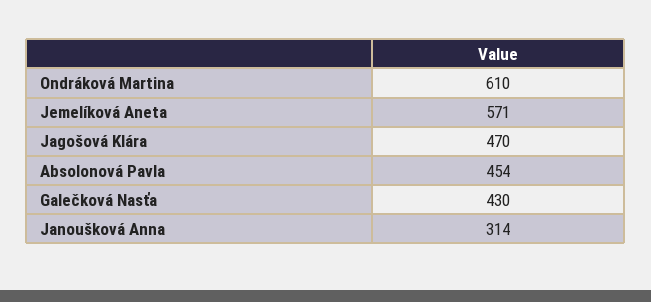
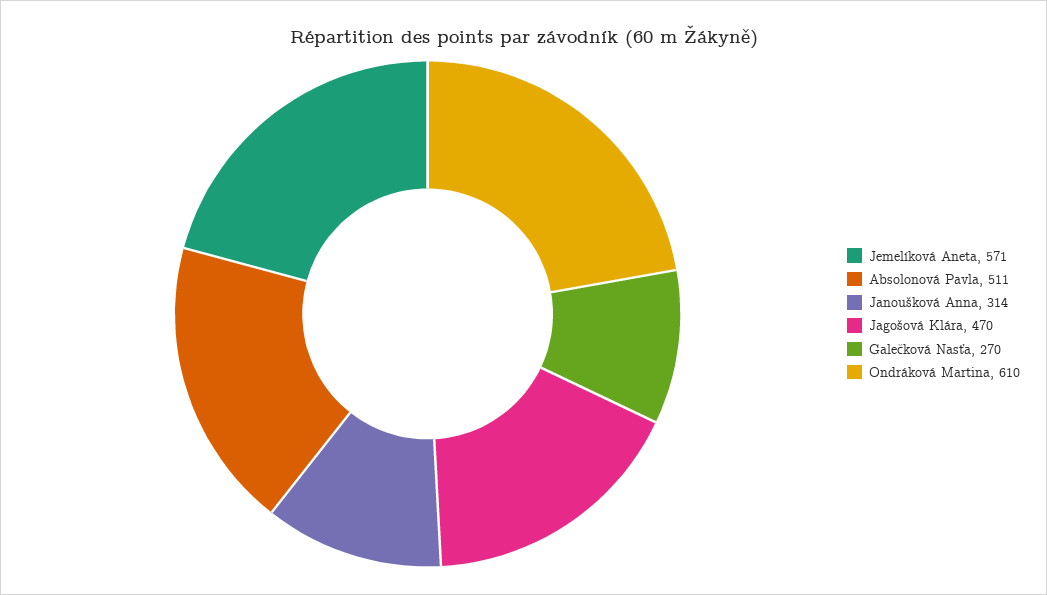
  {
    "Ondráková Martina": 610,
    "Jemelíková Aneta": 571,
    "Jagošová Klára": 470,
-   "Absolonová Pavla": 454,
+   "Absolonová Pavla": 511,
-   "Galečková Nasťa": 430,
+   "Galečková Nasťa": 270,
    "Janoušková Anna": 314
  }

